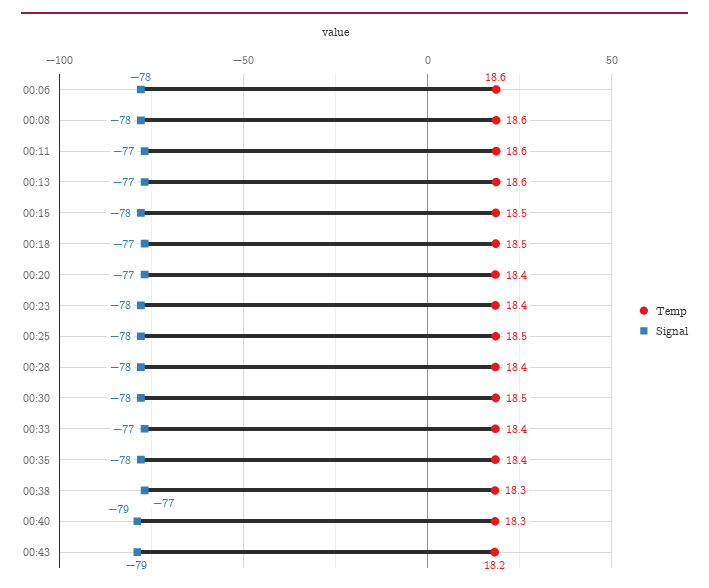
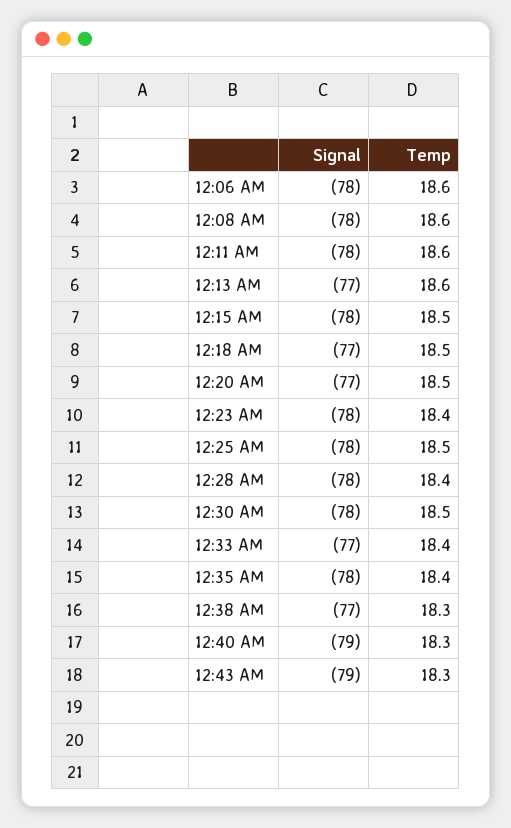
  {
    "Temp": {
      "00:06": 18.6,
      "00:08": 18.6,
      "00:11": 18.6,
      "00:13": 18.6,
      "00:15": 18.5,
      "00:18": 18.5,
-     "00:20": 18.4,
+     "00:20": 18.5,
      "00:23": 18.4,
      "00:25": 18.5,
      "00:28": 18.4,
      "00:30": 18.5,
      "00:33": 18.4,
      "00:35": 18.4,
      "00:38": 18.3,
      "00:40": 18.3,
-     "00:43": 18.2
+     "00:43": 18.3
    },
    "Signal": {
      "00:06": -78,
      "00:08": -78,
-     "00:11": -77,
+     "00:11": -78,
      "00:13": -77,
      "00:15": -78,
      "00:18": -77,
      "00:20": -77,
      "00:23": -78,
      "00:25": -78,
      "00:28": -78,
      "00:30": -78,
      "00:33": -77,
      "00:35": -78,
      "00:38": -77,
      "00:40": -79,
      "00:43": -79
    }
  }

